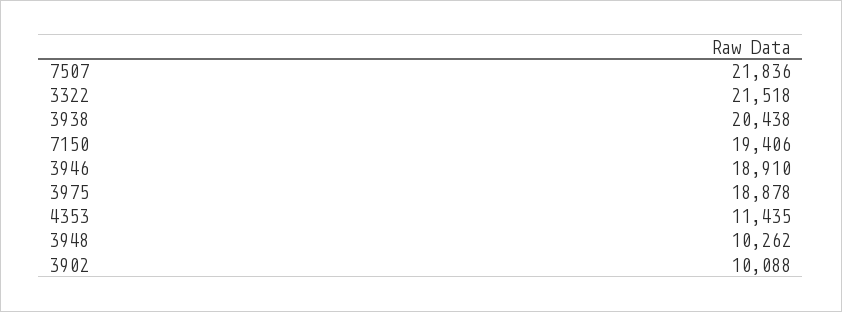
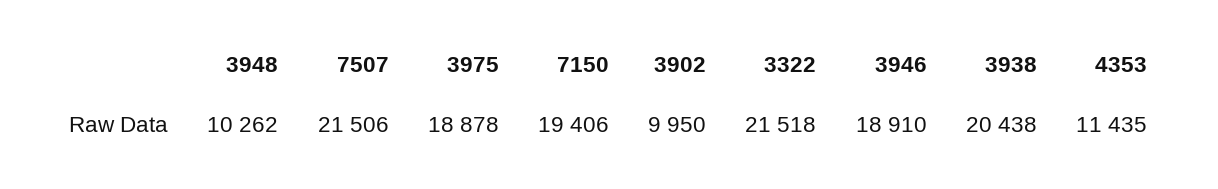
  {
-   "7507": 21836,
+   "7507": 21506,
    "3322": 21518,
    "3938": 20438,
    "7150": 19406,
    "3946": 18910,
    "3975": 18878,
    "4353": 11435,
    "3948": 10262,
-   "3902": 10088
+   "3902": 9950
  }

